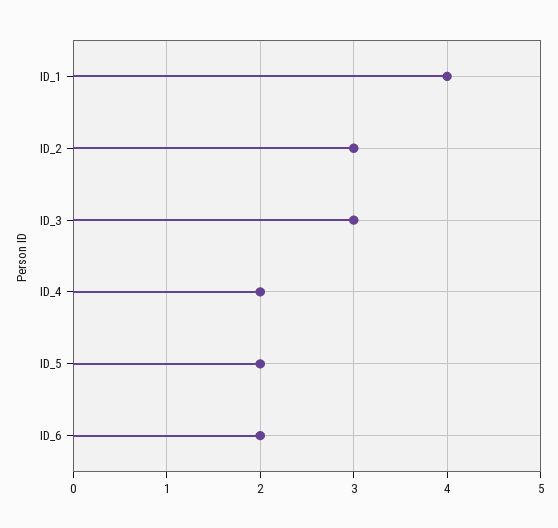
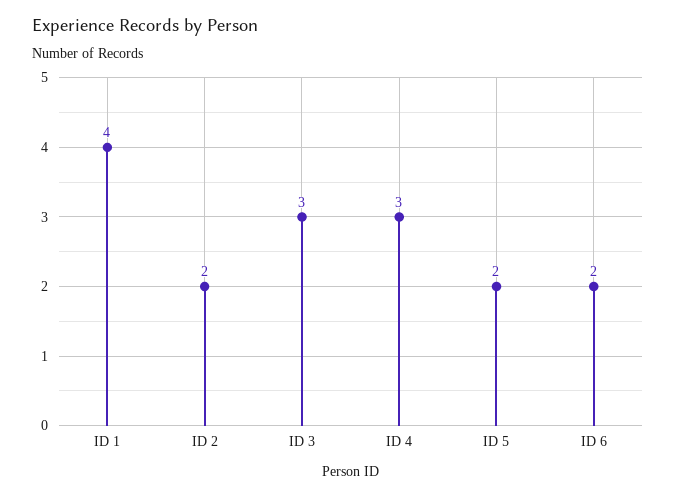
  {
    "ID_1": 4,
-   "ID_2": 3,
+   "ID_2": 2,
    "ID_3": 3,
-   "ID_4": 2,
+   "ID_4": 3,
    "ID_5": 2,
    "ID_6": 2
  }

